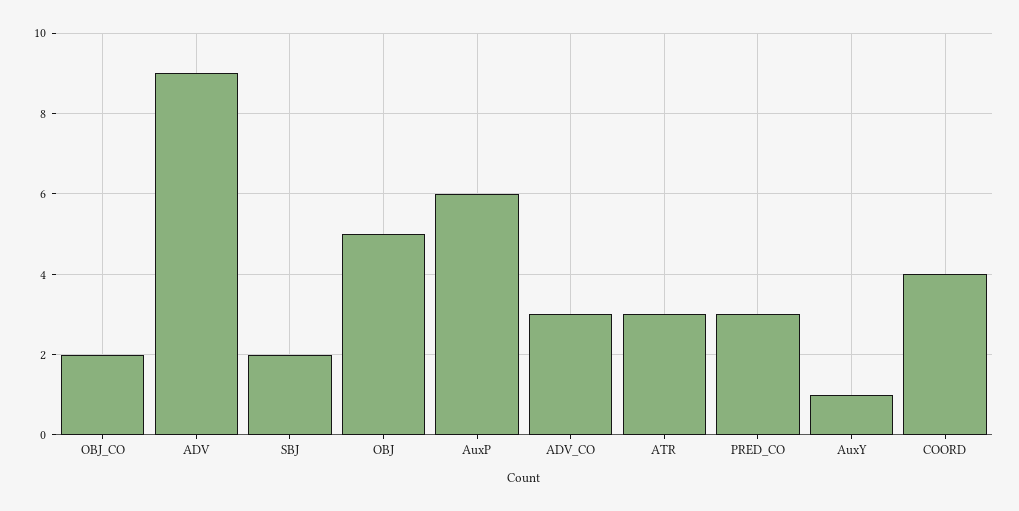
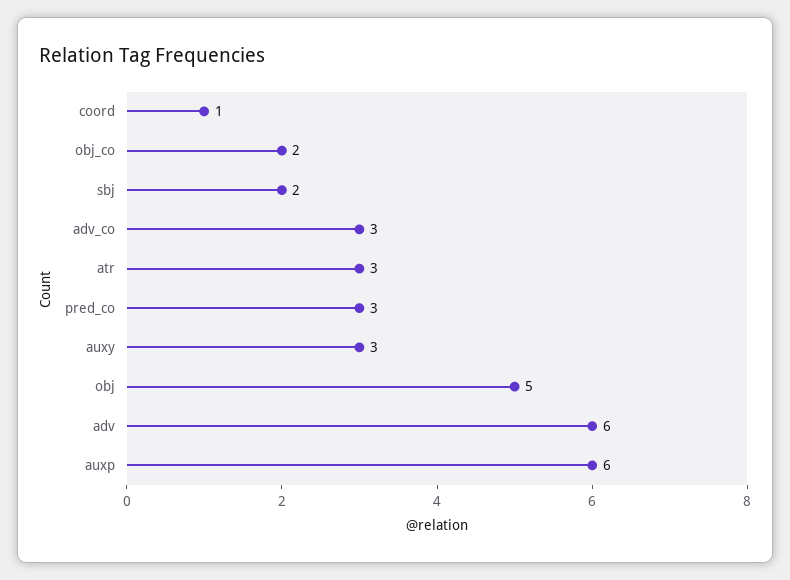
  {
    "OBJ_CO": 2,
-   "ADV": 9,
+   "ADV": 6,
    "SBJ": 2,
    "OBJ": 5,
    "AuxP": 6,
    "ADV_CO": 3,
    "ATR": 3,
    "PRED_CO": 3,
-   "AuxY": 1,
+   "AuxY": 3,
-   "COORD": 4
+   "COORD": 1
  }

